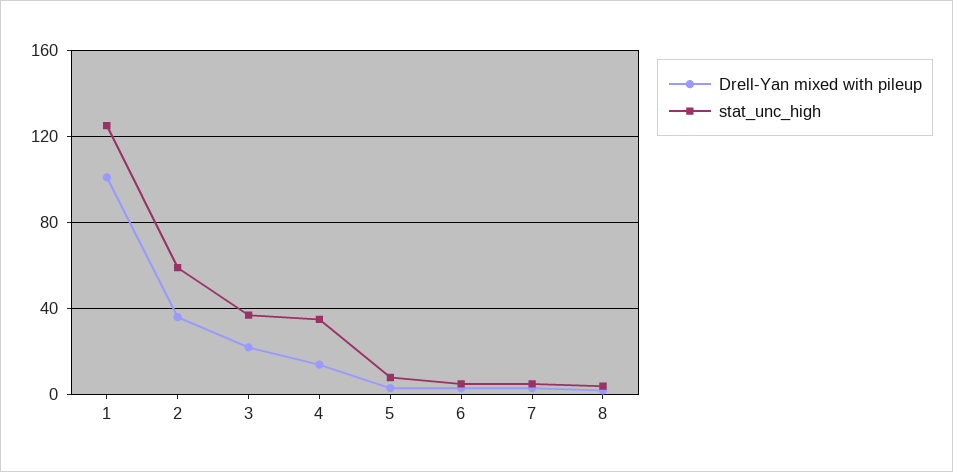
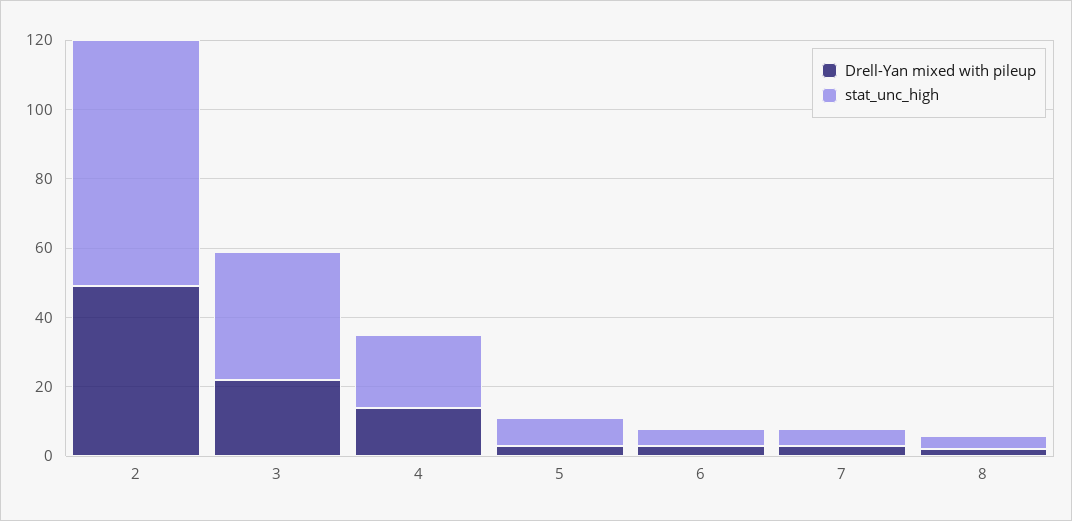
  {
    "Drell-Yan mixed with pileup": {
-     "1": 100,
-     "2": 35,
+     "2": 50,
      "3": 20,
      "4": 15,
      "5": 5,
      "6": 5,
      "7": 5,
      "8": 0
    },
    "stat_unc_high": {
-     "1": 125,
-     "2": 60,
+     "2": 70,
      "3": 35,
-     "4": 35,
+     "4": 20,
      "5": 10,
      "6": 5,
      "7": 5,
      "8": 5
    }
  }

